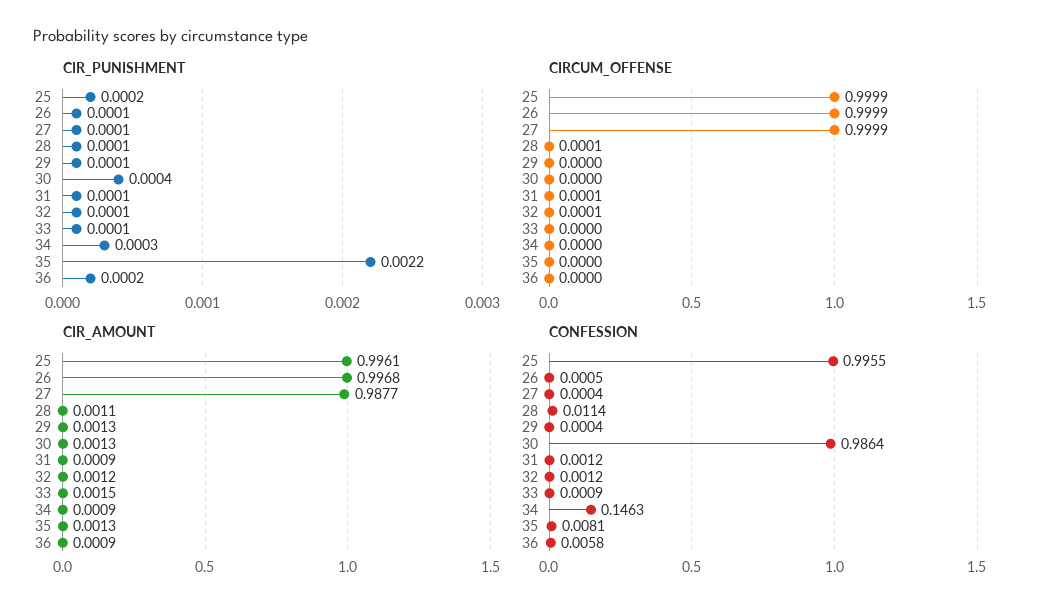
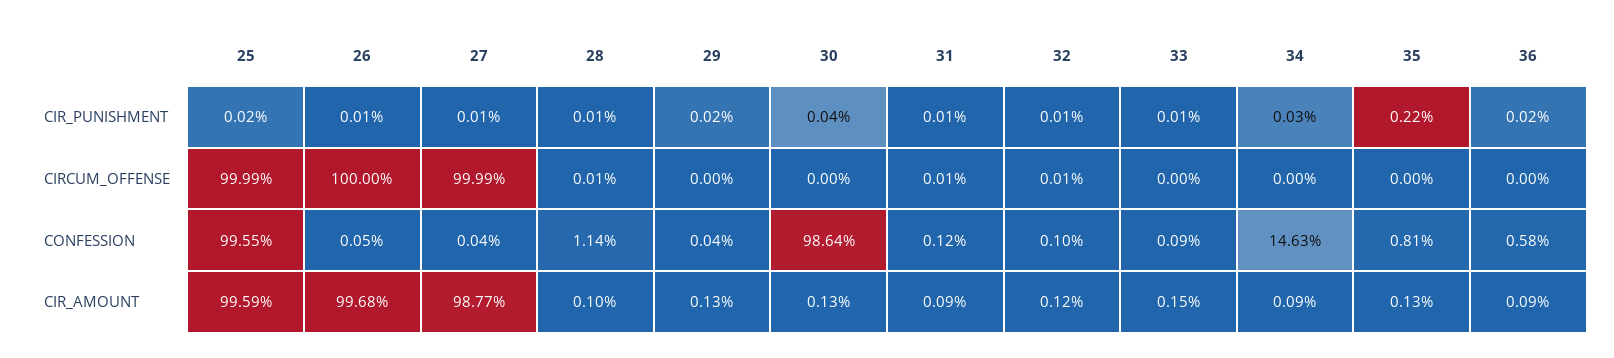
  {
    "CIR_PUNISHMENT": {
      "25": 0.0002,
      "26": 0.0001,
      "27": 0.0001,
      "28": 0.0001,
-     "29": 0.0001,
+     "29": 0.0002,
      "30": 0.0004,
      "31": 0.0001,
      "32": 0.0001,
      "33": 0.0001,
      "34": 0.0003,
      "35": 0.0022,
      "36": 0.0002
    },
    "CIRCUM_OFFENSE": {
      "25": 0.9999,
-     "26": 0.9999,
+     "26": 1,
      "27": 0.9999,
      "28": 0.0001,
      "29": 0,
      "30": 0,
      "31": 0.0001,
      "32": 0.0001,
      "33": 0,
      "34": 0,
      "35": 0,
      "36": 0
    },
    "CIR_AMOUNT": {
-     "25": 0.9961,
+     "25": 0.9959,
      "26": 0.9968,
      "27": 0.9877,
-     "28": 0.0011,
+     "28": 0.001,
      "29": 0.0013,
      "30": 0.0013,
      "31": 0.0009,
      "32": 0.0012,
      "33": 0.0015,
      "34": 0.0009,
      "35": 0.0013,
      "36": 0.0009
    },
    "CONFESSION": {
      "25": 0.9955,
      "26": 0.0005,
      "27": 0.0004,
      "28": 0.0114,
      "29": 0.0004,
      "30": 0.9864,
      "31": 0.0012,
-     "32": 0.0012,
+     "32": 0.001,
      "33": 0.0009,
      "34": 0.1463,
      "35": 0.0081,
      "36": 0.0058
    }
  }

